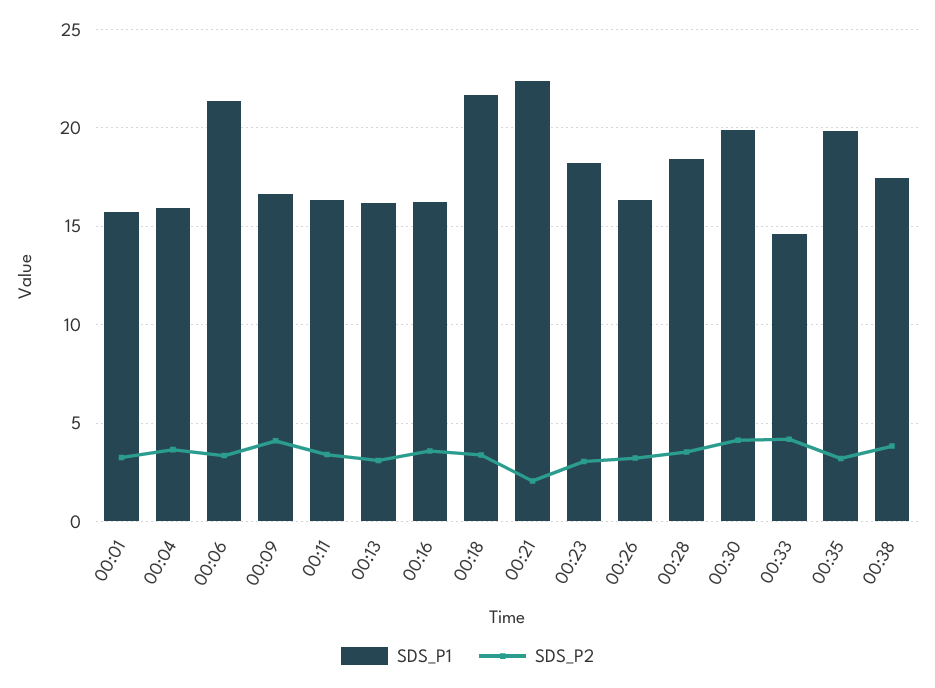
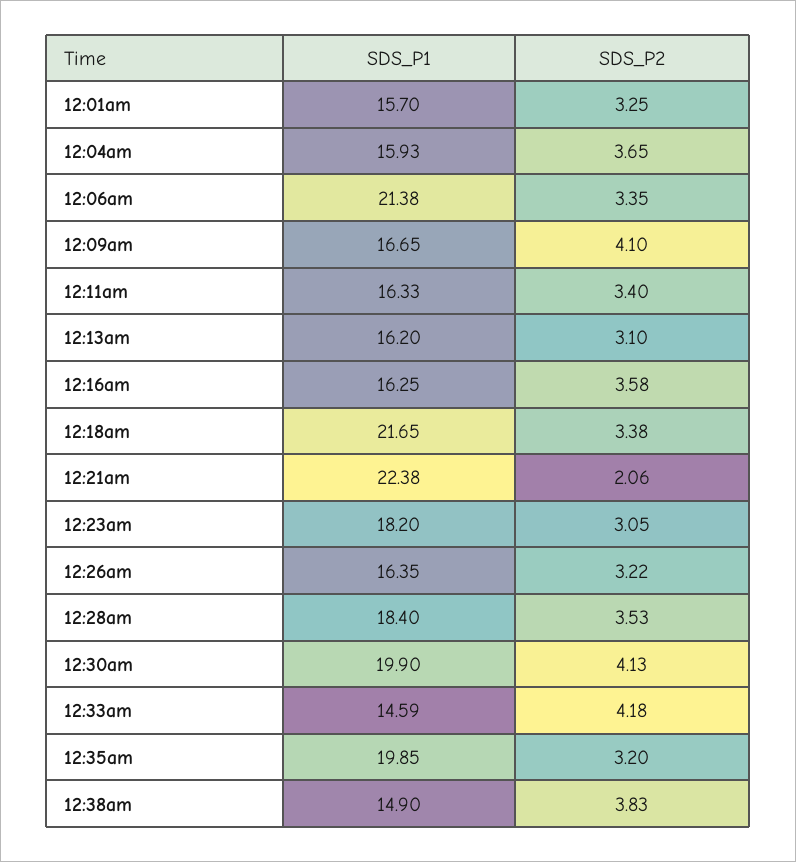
  {
    "SDS_P1": {
      "00:01": 15.7,
      "00:04": 15.93,
      "00:06": 21.38,
      "00:09": 16.65,
      "00:11": 16.33,
      "00:13": 16.2,
      "00:16": 16.25,
      "00:18": 21.65,
      "00:21": 22.38,
      "00:23": 18.2,
      "00:26": 16.35,
      "00:28": 18.4,
      "00:30": 19.9,
      "00:33": 14.59,
      "00:35": 19.85,
-     "00:38": 17.5
+     "00:38": 14.9
    },
    "SDS_P2": {
      "00:01": 3.25,
      "00:04": 3.65,
      "00:06": 3.35,
      "00:09": 4.1,
      "00:11": 3.4,
      "00:13": 3.1,
      "00:16": 3.58,
      "00:18": 3.38,
      "00:21": 2.06,
      "00:23": 3.05,
      "00:26": 3.22,
      "00:28": 3.53,
      "00:30": 4.13,
      "00:33": 4.18,
      "00:35": 3.2,
      "00:38": 3.83
    }
  }

